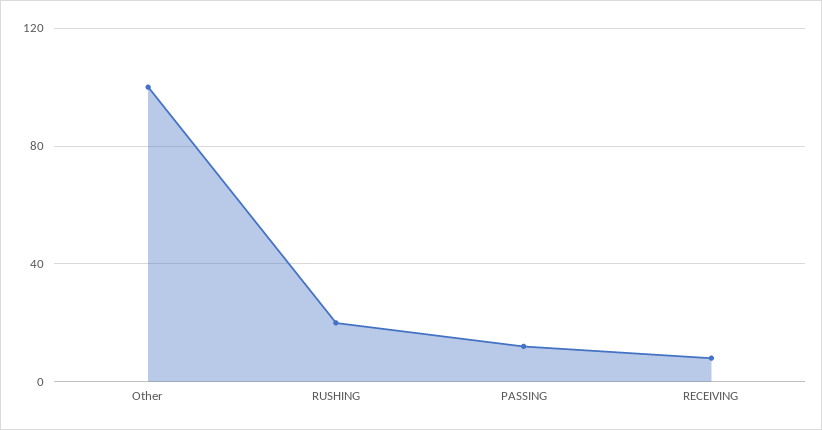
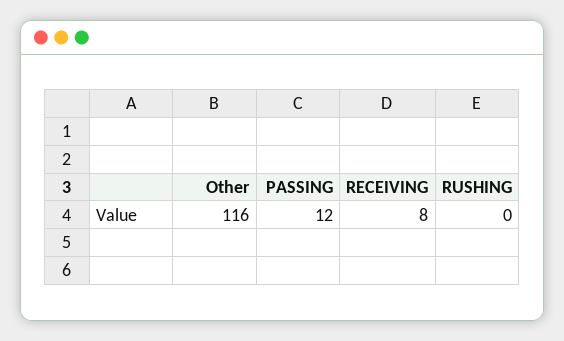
  {
-   "Other": 100,
+   "Other": 116,
-   "RUSHING": 20,
+   "RUSHING": 0,
    "PASSING": 12,
    "RECEIVING": 8
  }

